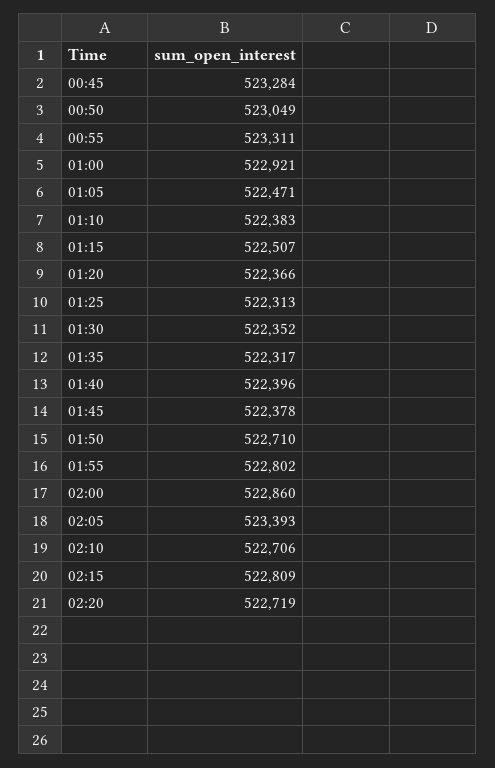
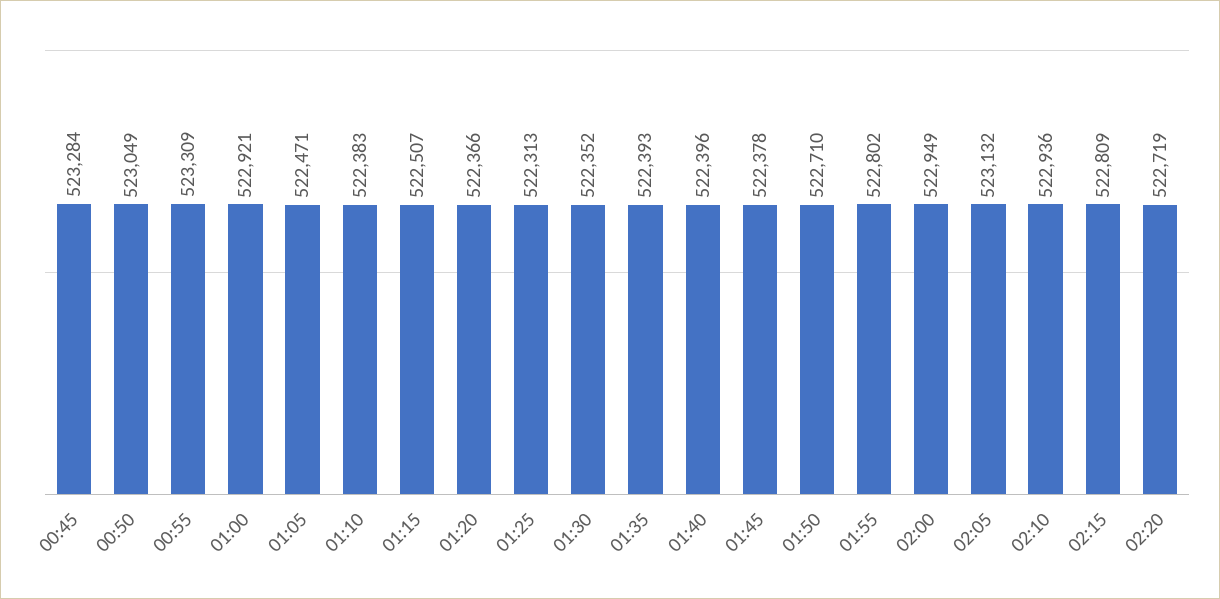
  {
    "00:45": 523284,
    "00:50": 523049,
-   "00:55": 523311,
+   "00:55": 523309,
    "01:00": 522921,
    "01:05": 522471,
    "01:10": 522383,
    "01:15": 522507,
    "01:20": 522366,
    "01:25": 522313,
    "01:30": 522352,
-   "01:35": 522317,
+   "01:35": 522393,
    "01:40": 522396,
    "01:45": 522378,
    "01:50": 522710,
    "01:55": 522802,
-   "02:00": 522860,
+   "02:00": 522949,
-   "02:05": 523393,
+   "02:05": 523132,
-   "02:10": 522706,
+   "02:10": 522936,
    "02:15": 522809,
    "02:20": 522719
  }

